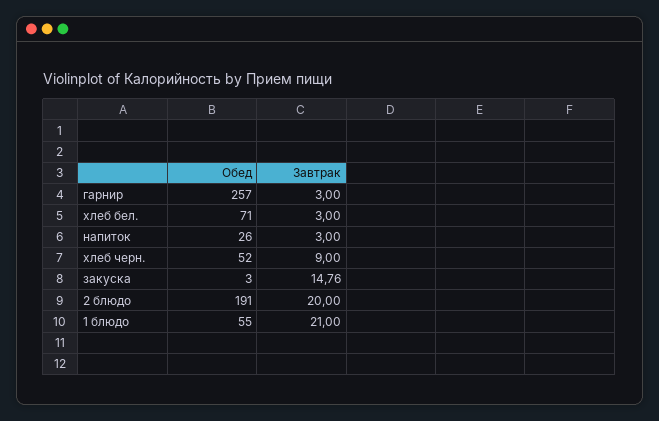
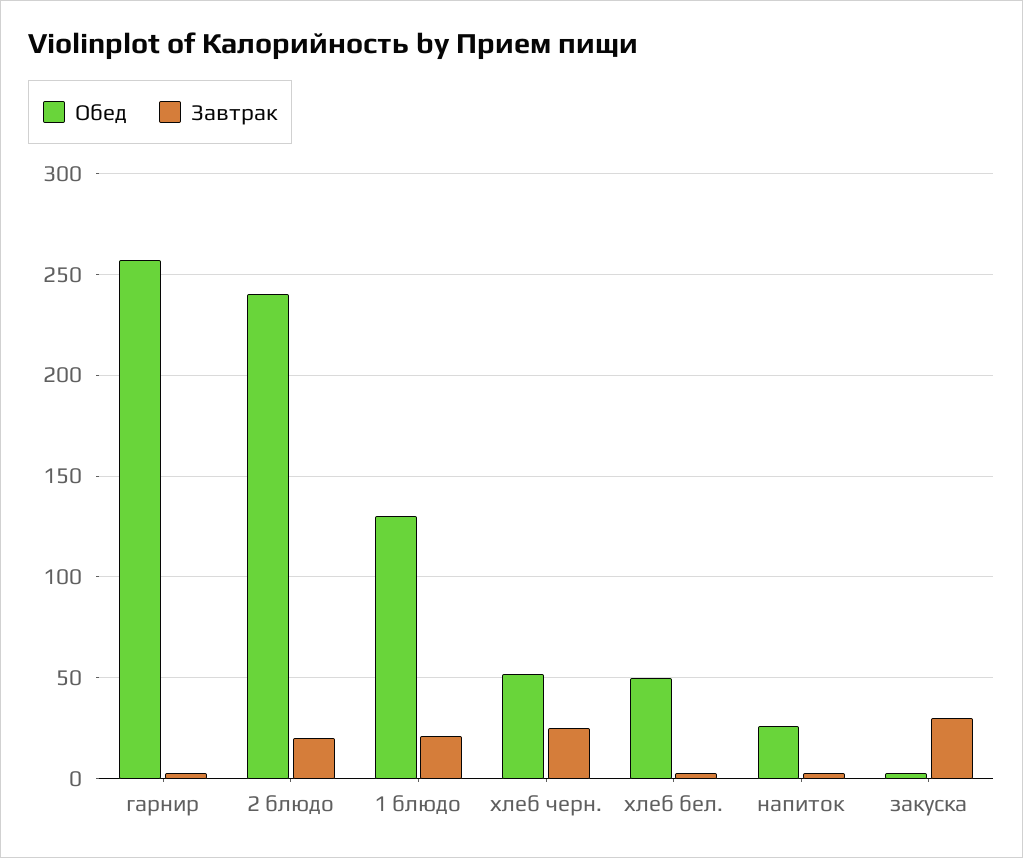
  {
    "Обед": {
      "гарнир": 257,
-     "хлеб бел.": 71,
+     "хлеб бел.": 50,
      "напиток": 26,
      "хлеб черн.": 52,
      "закуска": 3,
-     "2 блюдо": 191,
+     "2 блюдо": 240,
-     "1 блюдо": 55
+     "1 блюдо": 130
    },
    "Завтрак": {
      "гарнир": 3,
      "хлеб бел.": 3,
      "напиток": 3,
-     "хлеб черн.": 9,
+     "хлеб черн.": 25,
-     "закуска": 14.76,
+     "закуска": 30,
      "2 блюдо": 20,
      "1 блюдо": 21
    }
  }

